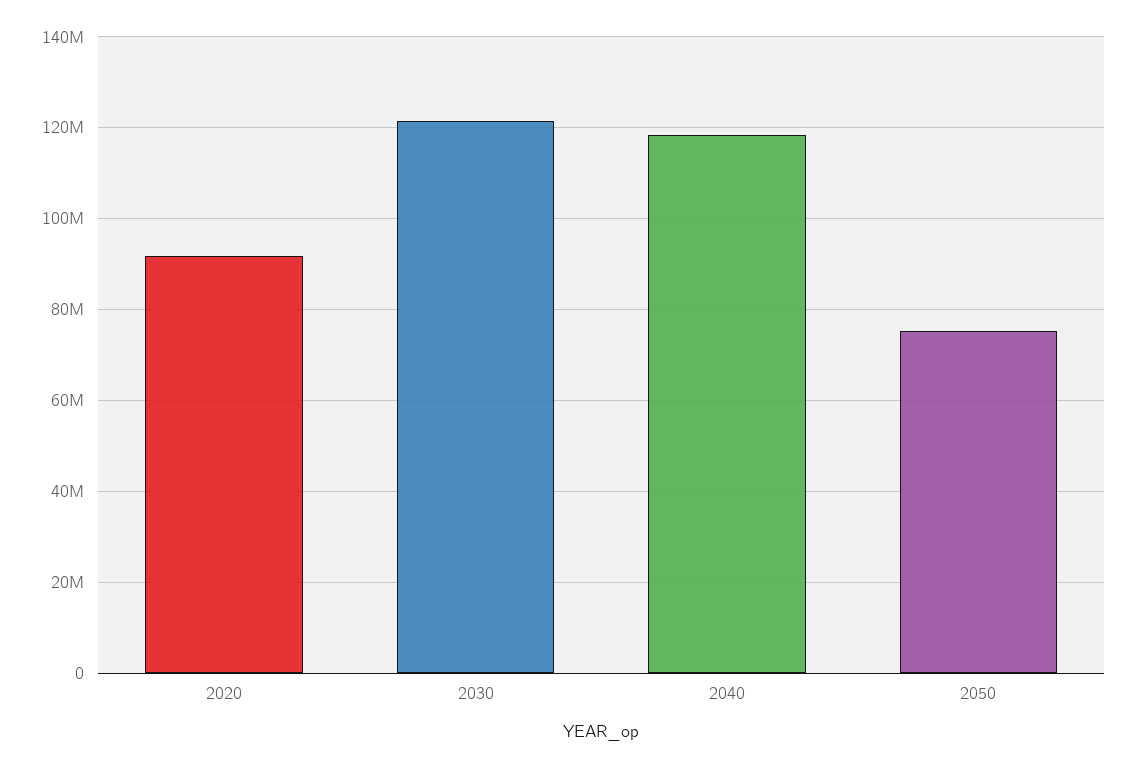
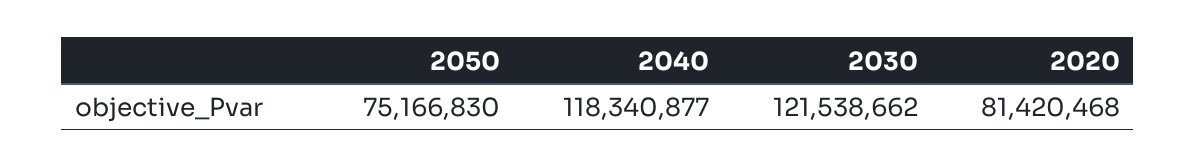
  {
-   "2020": 92000000,
+   "2020": 81420468,
    "2030": 121538662,
    "2040": 118340877,
    "2050": 75166830
  }

